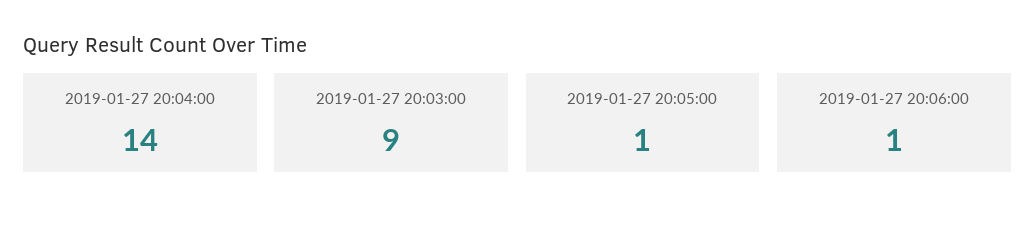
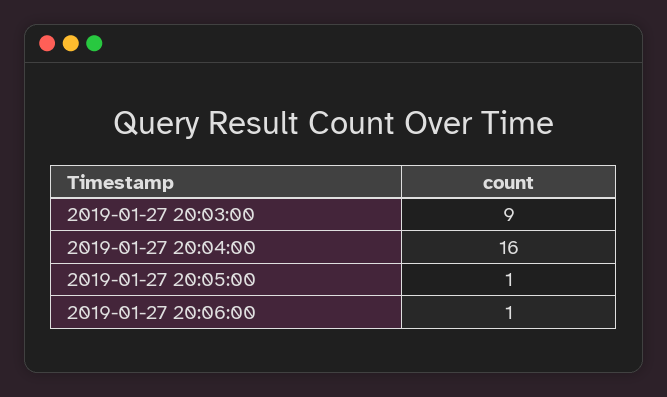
  {
-   "2019-01-27 20:04:00": 14,
+   "2019-01-27 20:04:00": 16,
    "2019-01-27 20:03:00": 9,
    "2019-01-27 20:05:00": 1,
    "2019-01-27 20:06:00": 1
  }

